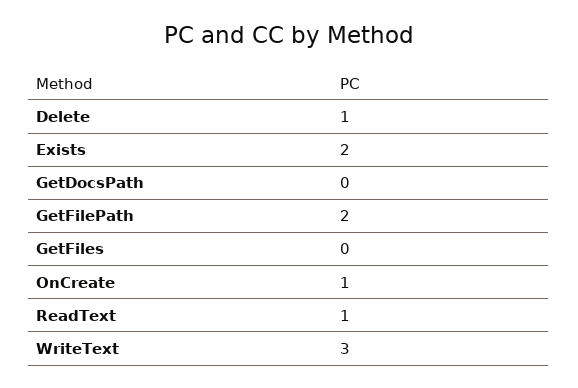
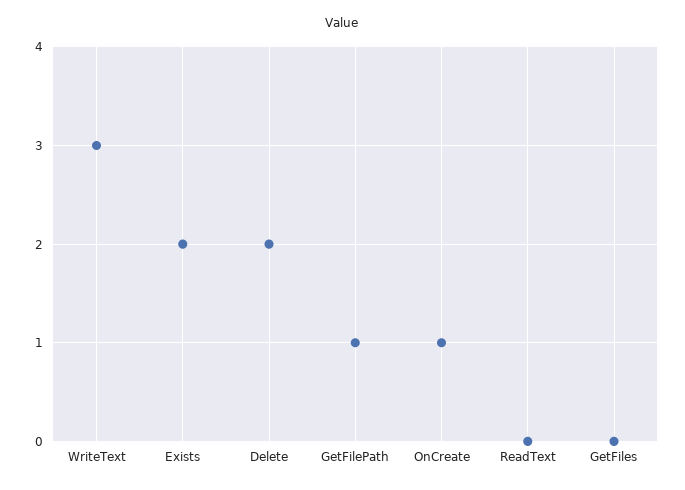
  {
-   "Delete": 1,
+   "Delete": 2,
    "Exists": 2,
-   "GetDocsPath": 0,
-   "GetFilePath": 2,
+   "GetFilePath": 1,
    "GetFiles": 0,
    "OnCreate": 1,
-   "ReadText": 1,
+   "ReadText": 0,
    "WriteText": 3
  }

